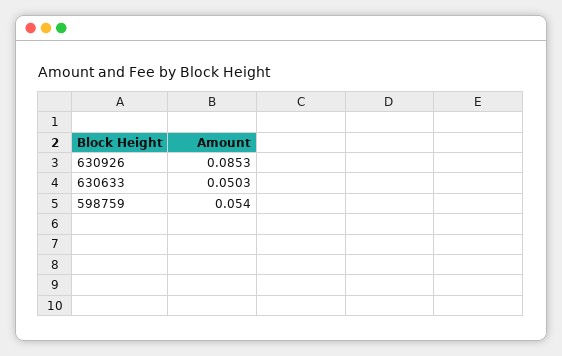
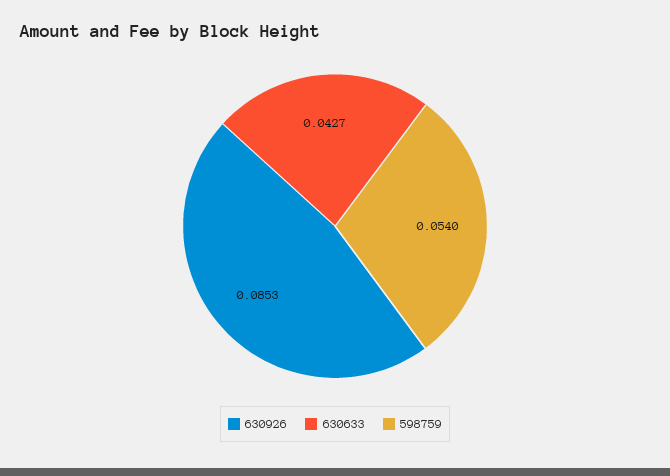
  {
    "630926": 0.0853,
-   "630633": 0.0503,
+   "630633": 0.0427,
    "598759": 0.054
  }

